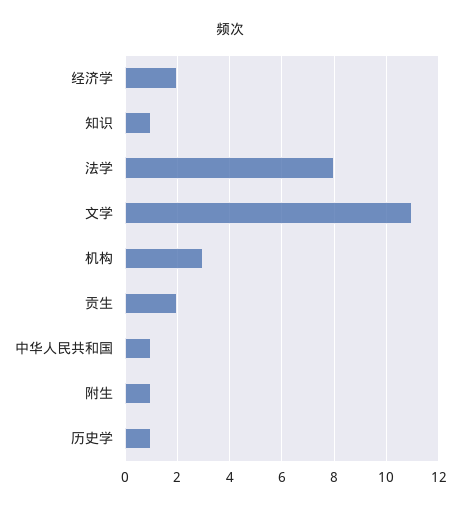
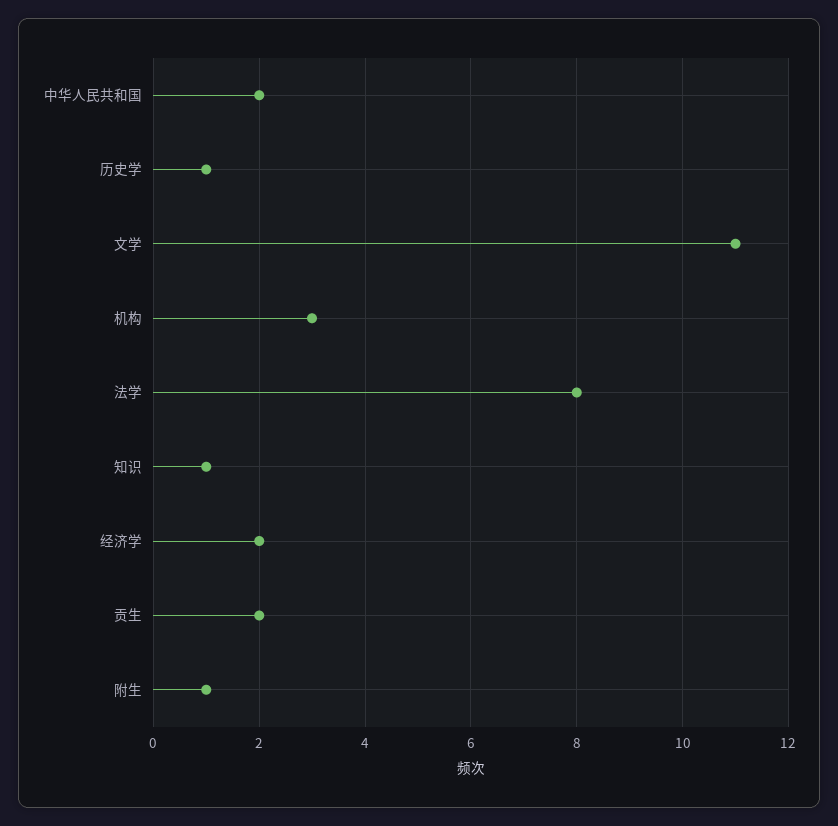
  {
    "经济学": 2,
    "知识": 1,
    "法学": 8,
    "文学": 11,
    "机构": 3,
    "贡生": 2,
-   "中华人民共和国": 1,
+   "中华人民共和国": 2,
    "附生": 1,
    "历史学": 1
  }

